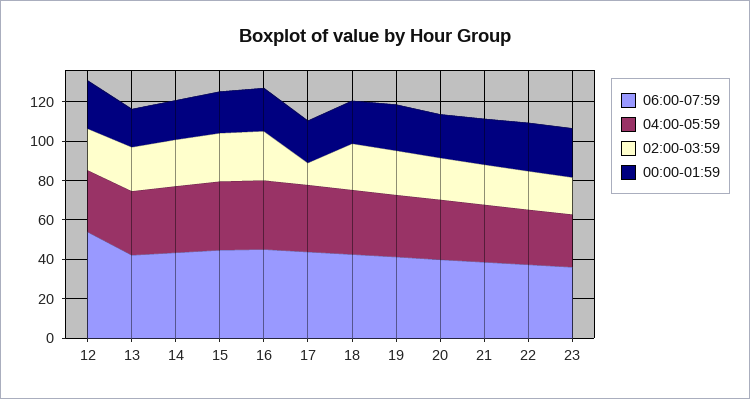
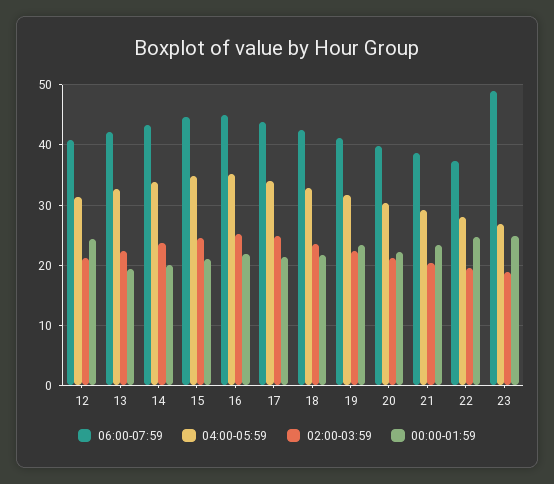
  {
    "06:00-07:59": {
-     "12": 55,
+     "12": 41,
      "13": 42,
      "14": 43,
      "15": 45,
      "16": 45,
      "17": 44,
      "18": 43,
      "19": 41,
      "20": 40,
      "21": 39,
      "22": 37,
-     "23": 35
+     "23": 49
    },
    "04:00-05:59": {
      "12": 31,
      "13": 33,
      "14": 34,
      "15": 35,
      "16": 35,
      "17": 34,
      "18": 33,
      "19": 32,
      "20": 30,
      "21": 29,
      "22": 28,
      "23": 27
    },
    "02:00-03:59": {
      "12": 21,
      "13": 22,
      "14": 24,
      "15": 25,
      "16": 25,
-     "17": 10,
+     "17": 25,
      "18": 24,
      "19": 22,
      "20": 21,
      "21": 20,
      "22": 20,
      "23": 19
    },
    "00:00-01:59": {
      "12": 24,
      "13": 19,
      "14": 20,
      "15": 21,
      "16": 22,
      "17": 21,
      "18": 22,
      "19": 23,
      "20": 22,
      "21": 23,
      "22": 25,
      "23": 25
    }
  }

